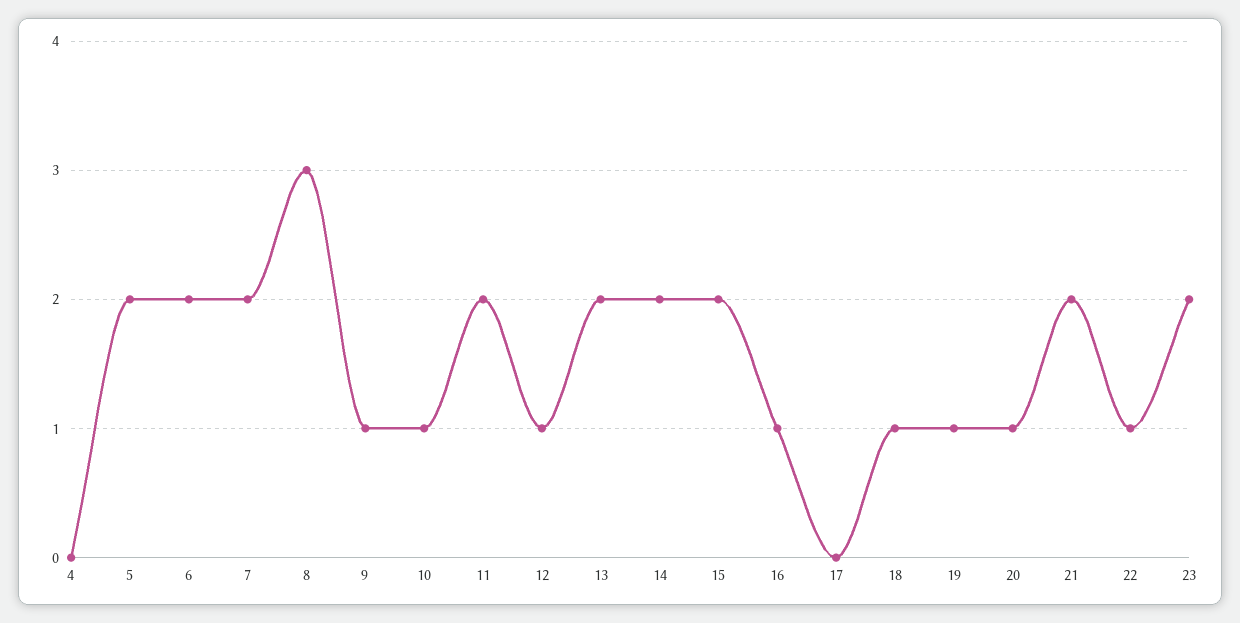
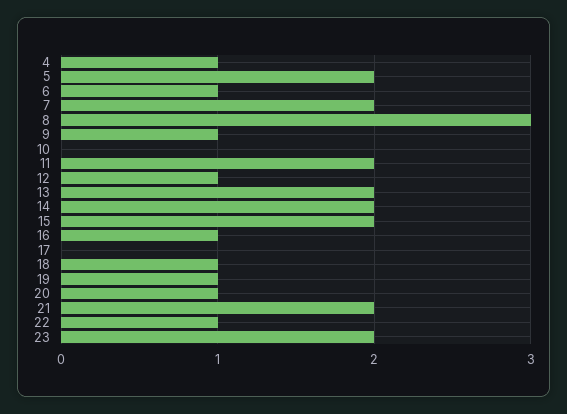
  {
-   "4": 0,
+   "4": 1,
    "5": 2,
-   "6": 2,
+   "6": 1,
    "7": 2,
    "8": 3,
    "9": 1,
-   "10": 1,
+   "10": 0,
    "11": 2,
    "12": 1,
    "13": 2,
    "14": 2,
    "15": 2,
    "16": 1,
    "17": 0,
    "18": 1,
    "19": 1,
    "20": 1,
    "21": 2,
    "22": 1,
    "23": 2
  }

